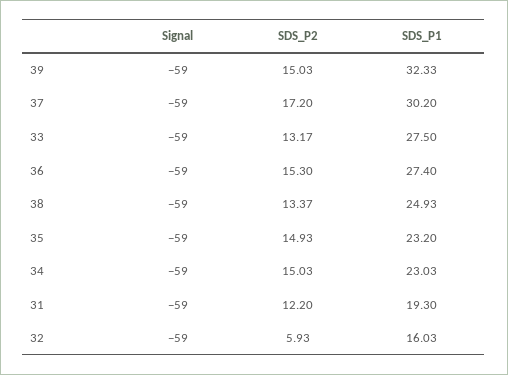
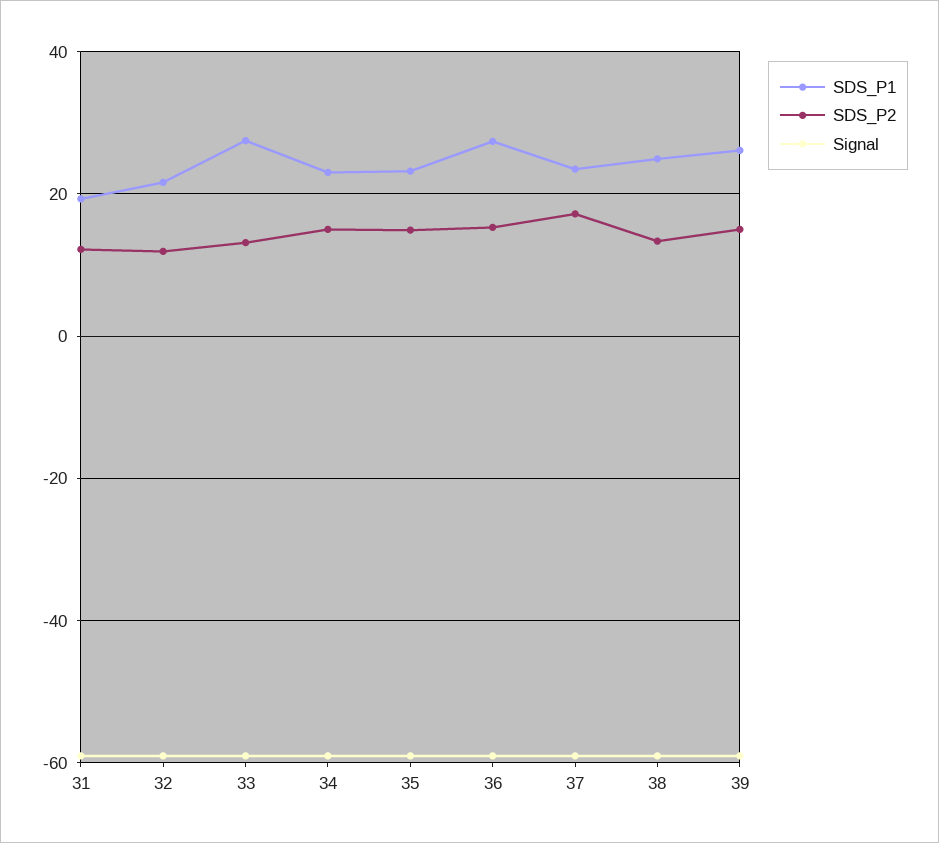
  {
    "Signal": {
      "39": -59,
      "37": -59,
      "33": -59,
      "36": -59,
      "38": -59,
      "35": -59,
      "34": -59,
      "31": -59,
      "32": -59
    },
    "SDS_P2": {
      "39": 15.03,
      "37": 17.2,
      "33": 13.17,
      "36": 15.3,
      "38": 13.37,
      "35": 14.93,
      "34": 15.03,
      "31": 12.2,
-     "32": 5.93
+     "32": 12
    },
    "SDS_P1": {
-     "39": 32.33,
+     "39": 26,
-     "37": 30.2,
+     "37": 24,
      "33": 27.5,
      "36": 27.4,
      "38": 24.93,
      "35": 23.2,
      "34": 23.03,
      "31": 19.3,
-     "32": 16.03
+     "32": 22
    }
  }

